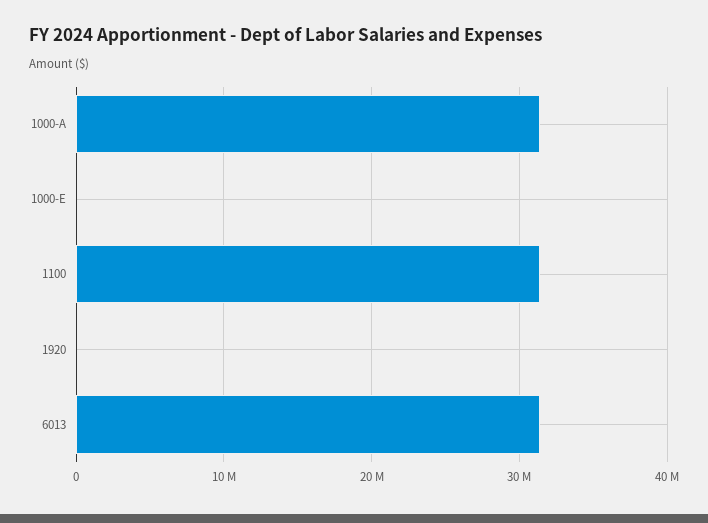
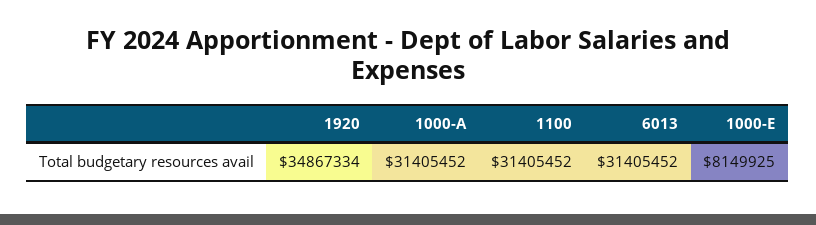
  {
    "1000-A": 31405452,
-   "1000-E": 0,
+   "1000-E": 8149925,
    "1100": 31405452,
-   "1920": 0,
+   "1920": 34867334,
    "6013": 31405452
  }

